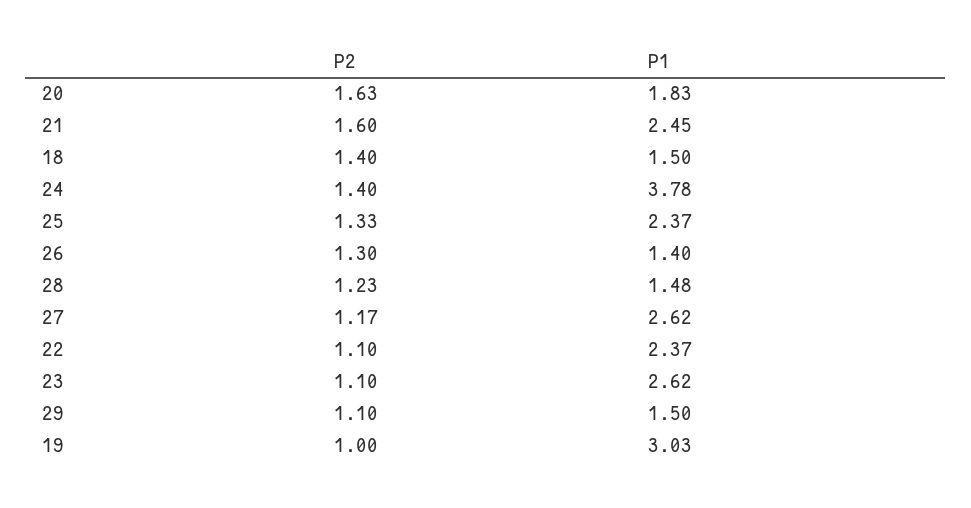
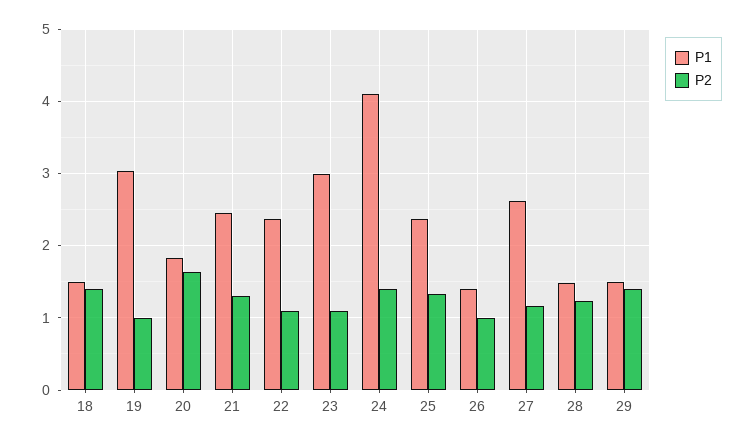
  {
    "P2": {
      "20": 1.63,
-     "21": 1.6,
+     "21": 1.3,
      "18": 1.4,
      "24": 1.4,
      "25": 1.33,
-     "26": 1.3,
+     "26": 1,
      "28": 1.23,
      "27": 1.17,
      "22": 1.1,
      "23": 1.1,
-     "29": 1.1,
+     "29": 1.4,
      "19": 1
    },
    "P1": {
      "20": 1.83,
      "21": 2.45,
      "18": 1.5,
-     "24": 3.78,
+     "24": 4.1,
      "25": 2.37,
      "26": 1.4,
      "28": 1.48,
      "27": 2.62,
      "22": 2.37,
-     "23": 2.62,
+     "23": 3,
      "29": 1.5,
      "19": 3.03
    }
  }

